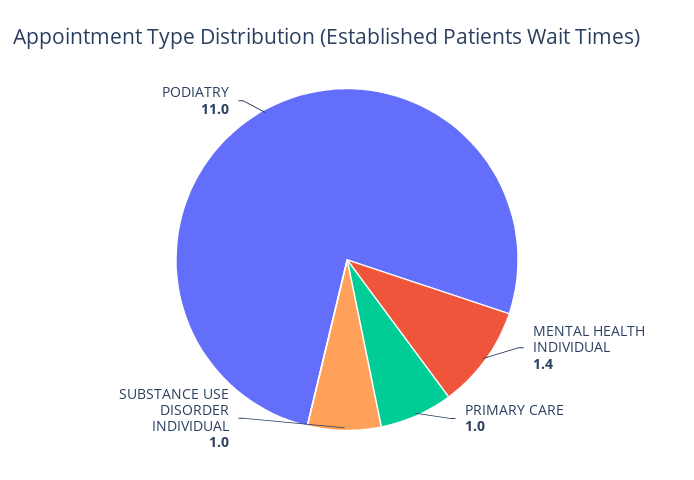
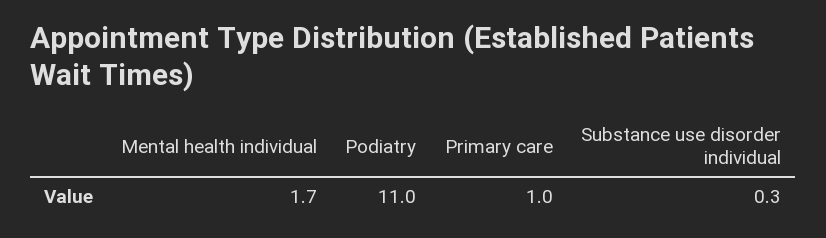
  {
-   "MENTAL HEALTH INDIVIDUAL": 1.4,
+   "MENTAL HEALTH INDIVIDUAL": 1.7,
    "PRIMARY CARE": 1,
-   "SUBSTANCE USE DISORDER INDIVIDUAL": 1,
+   "SUBSTANCE USE DISORDER INDIVIDUAL": 0.3,
    "PODIATRY": 11
  }

